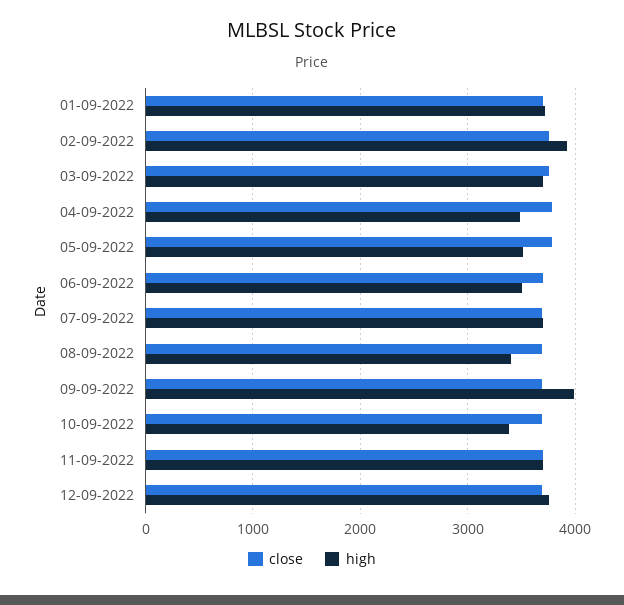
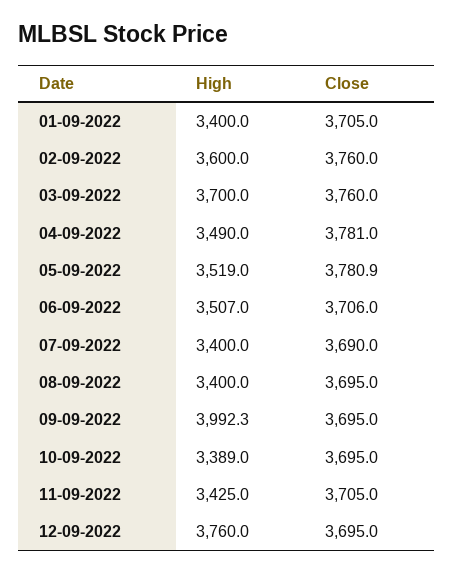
  {
    "close": {
      "01-09-2022": 3705,
      "02-09-2022": 3760,
      "03-09-2022": 3760,
      "04-09-2022": 3781,
      "05-09-2022": 3780.9,
      "06-09-2022": 3706,
      "07-09-2022": 3690,
      "08-09-2022": 3695,
      "09-09-2022": 3695,
      "10-09-2022": 3695,
      "11-09-2022": 3705,
      "12-09-2022": 3695
    },
    "high": {
-     "01-09-2022": 3700,
+     "01-09-2022": 3400,
-     "02-09-2022": 3900,
+     "02-09-2022": 3600,
      "03-09-2022": 3700,
      "04-09-2022": 3490,
      "05-09-2022": 3519,
      "06-09-2022": 3507,
-     "07-09-2022": 3700,
+     "07-09-2022": 3400,
      "08-09-2022": 3400,
      "09-09-2022": 3992.3,
      "10-09-2022": 3389,
-     "11-09-2022": 3700,
+     "11-09-2022": 3425,
      "12-09-2022": 3760
    }
  }

